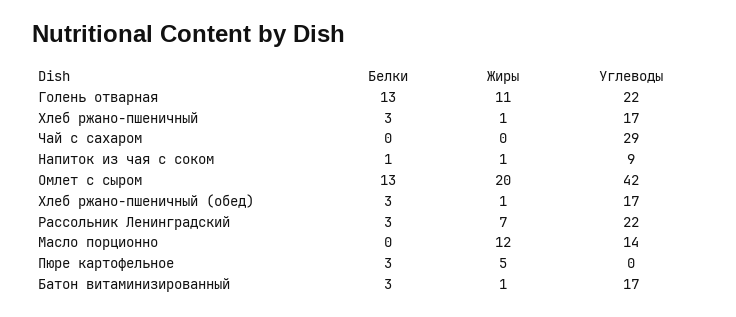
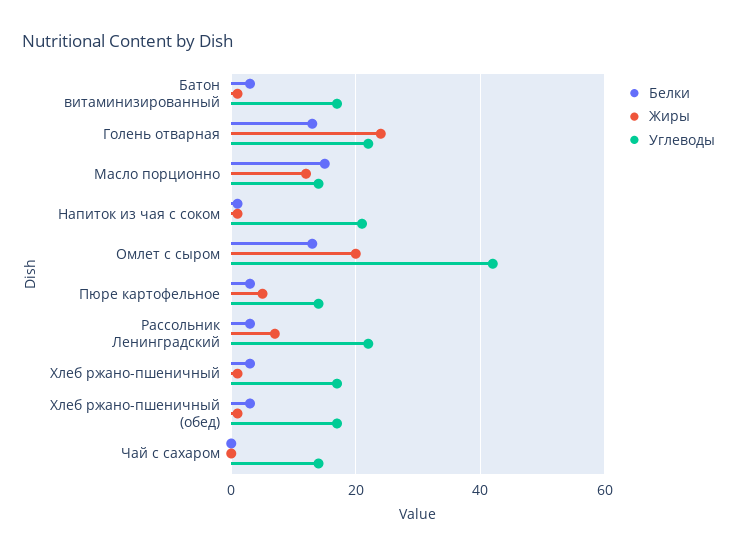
  {
    "Белки": {
      "Голень отварная": 13,
      "Хлеб ржано-пшеничный": 3,
      "Чай с сахаром": 0,
      "Напиток из чая с соком": 1,
      "Омлет с сыром": 13,
      "Хлеб ржано-пшеничный (обед)": 3,
      "Рассольник Ленинградский": 3,
-     "Масло порционно": 0,
+     "Масло порционно": 15,
      "Пюре картофельное": 3,
      "Батон витаминизированный": 3
    },
    "Жиры": {
-     "Голень отварная": 11,
+     "Голень отварная": 25,
      "Хлеб ржано-пшеничный": 1,
      "Чай с сахаром": 0,
      "Напиток из чая с соком": 1,
      "Омлет с сыром": 20,
      "Хлеб ржано-пшеничный (обед)": 1,
      "Рассольник Ленинградский": 7,
      "Масло порционно": 12,
      "Пюре картофельное": 5,
      "Батон витаминизированный": 1
    },
    "Углеводы": {
      "Голень отварная": 22,
      "Хлеб ржано-пшеничный": 17,
-     "Чай с сахаром": 29,
+     "Чай с сахаром": 15,
-     "Напиток из чая с соком": 9,
+     "Напиток из чая с соком": 20,
      "Омлет с сыром": 42,
      "Хлеб ржано-пшеничный (обед)": 17,
      "Рассольник Ленинградский": 22,
      "Масло порционно": 14,
-     "Пюре картофельное": 0,
+     "Пюре картофельное": 15,
      "Батон витаминизированный": 17
    }
  }

